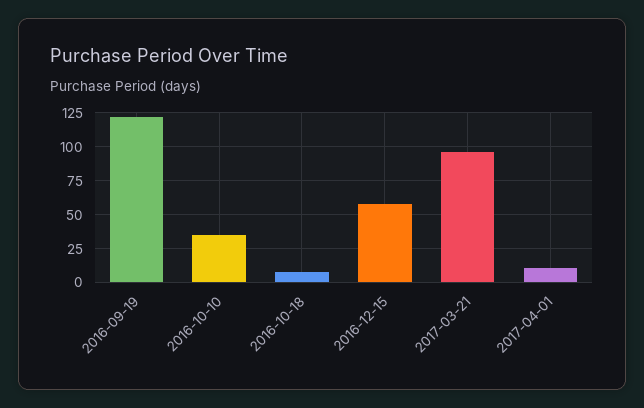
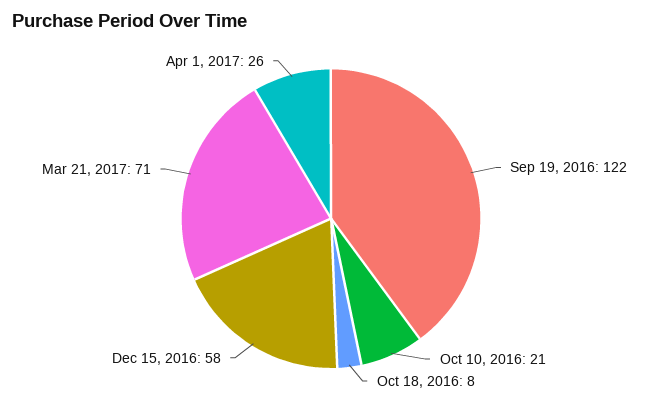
  {
    "2016-09-19": 122,
-   "2016-10-10": 35,
+   "2016-10-10": 21,
    "2016-10-18": 8,
    "2016-12-15": 58,
-   "2017-03-21": 95,
+   "2017-03-21": 71,
-   "2017-04-01": 10
+   "2017-04-01": 26
  }

